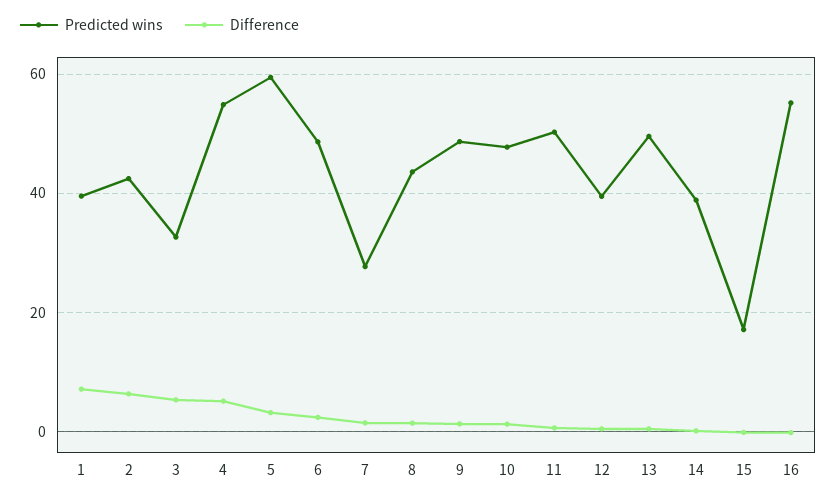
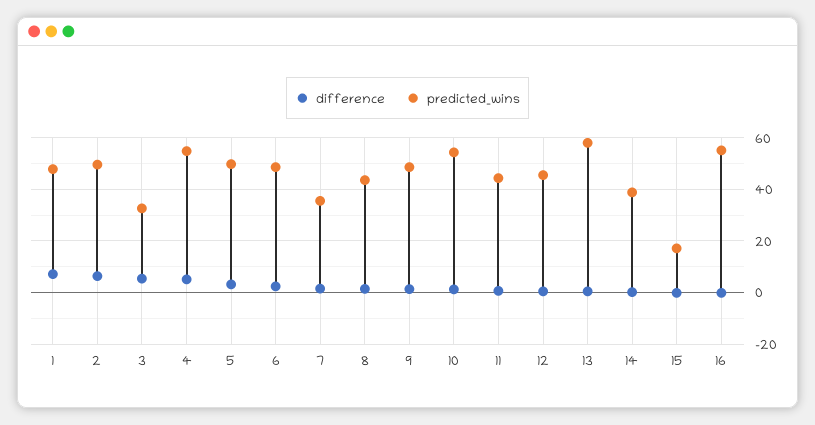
  {
    "Predicted wins": {
-     "1": 40,
+     "1": 47.5,
-     "2": 42,
+     "2": 50,
      "3": 32,
      "4": 54,
-     "5": 60,
+     "5": 50,
      "6": 48,
-     "7": 28,
+     "7": 35,
      "8": 44,
      "9": 48,
-     "10": 48,
+     "10": 55,
-     "11": 50,
+     "11": 45,
-     "12": 40,
+     "12": 45,
-     "13": 50,
+     "13": 57.5,
      "14": 38,
      "15": 18,
      "16": 56
    },
    "Difference": {
      "1": 8,
      "2": 6,
      "3": 6,
      "4": 6,
      "5": 4,
      "6": 2,
      "7": 2,
      "8": 2,
      "9": 2,
      "10": 2,
      "11": 0,
      "12": 0,
      "13": 0,
      "14": 0,
      "15": 0,
      "16": 0
    }
  }

